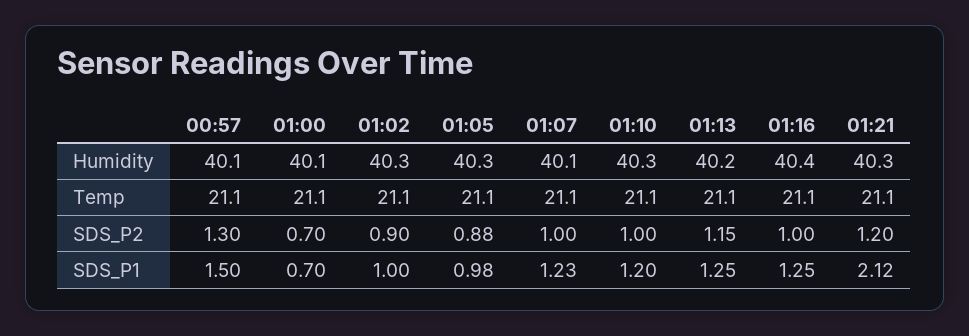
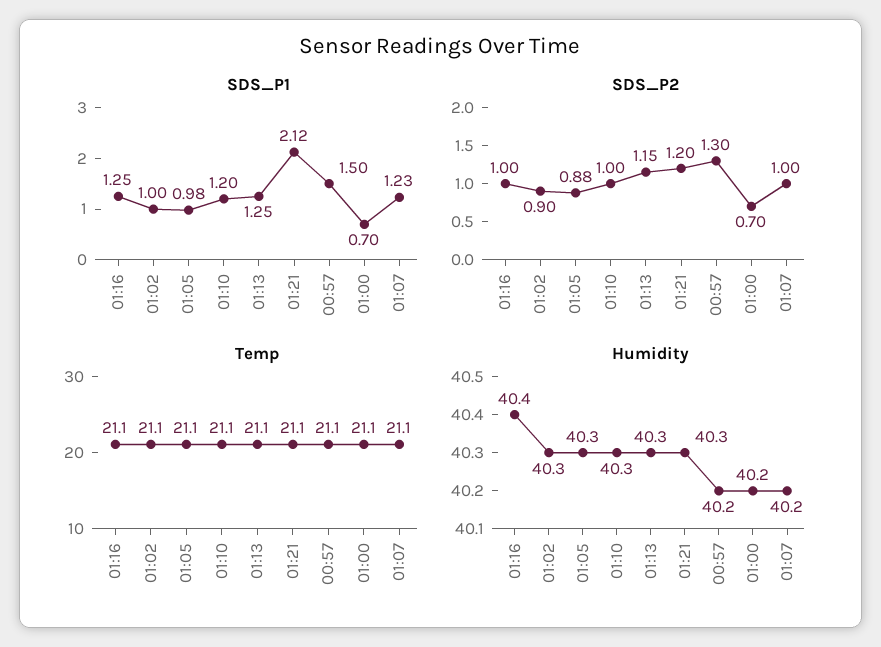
  {
    "Humidity": {
-     "00:57": 40.1,
+     "00:57": 40.2,
-     "01:00": 40.1,
+     "01:00": 40.2,
      "01:02": 40.3,
      "01:05": 40.3,
-     "01:07": 40.1,
+     "01:07": 40.2,
      "01:10": 40.3,
-     "01:13": 40.2,
+     "01:13": 40.3,
      "01:16": 40.4,
      "01:21": 40.3
    },
    "Temp": {
      "00:57": 21.1,
      "01:00": 21.1,
      "01:02": 21.1,
      "01:05": 21.1,
      "01:07": 21.1,
      "01:10": 21.1,
      "01:13": 21.1,
      "01:16": 21.1,
      "01:21": 21.1
    },
    "SDS_P2": {
      "00:57": 1.3,
      "01:00": 0.7,
      "01:02": 0.9,
      "01:05": 0.88,
      "01:07": 1,
      "01:10": 1,
      "01:13": 1.15,
      "01:16": 1,
      "01:21": 1.2
    },
    "SDS_P1": {
      "00:57": 1.5,
      "01:00": 0.7,
      "01:02": 1,
      "01:05": 0.98,
      "01:07": 1.23,
      "01:10": 1.2,
      "01:13": 1.25,
      "01:16": 1.25,
      "01:21": 2.12
    }
  }

